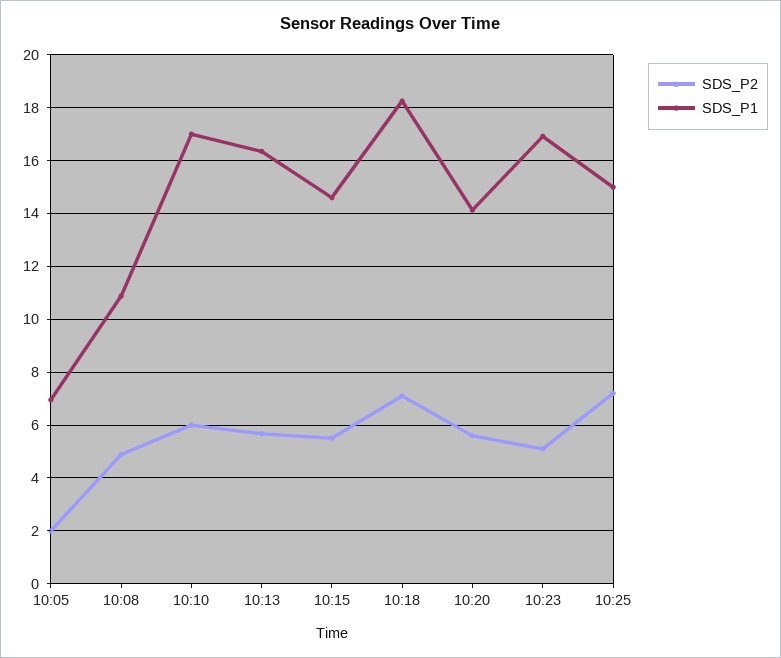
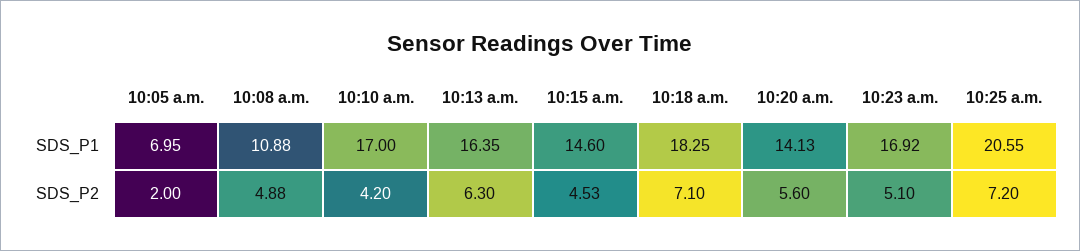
  {
    "SDS_P2": {
      "10:05": 2,
      "10:08": 4.88,
-     "10:10": 6,
+     "10:10": 4.2,
-     "10:13": 5.75,
+     "10:13": 6.3,
-     "10:15": 5.5,
+     "10:15": 4.53,
      "10:18": 7.1,
      "10:20": 5.6,
      "10:23": 5.1,
      "10:25": 7.2
    },
    "SDS_P1": {
      "10:05": 6.95,
      "10:08": 10.88,
      "10:10": 17,
      "10:13": 16.35,
      "10:15": 14.6,
      "10:18": 18.25,
      "10:20": 14.13,
      "10:23": 16.92,
-     "10:25": 15
+     "10:25": 20.55
    }
  }

